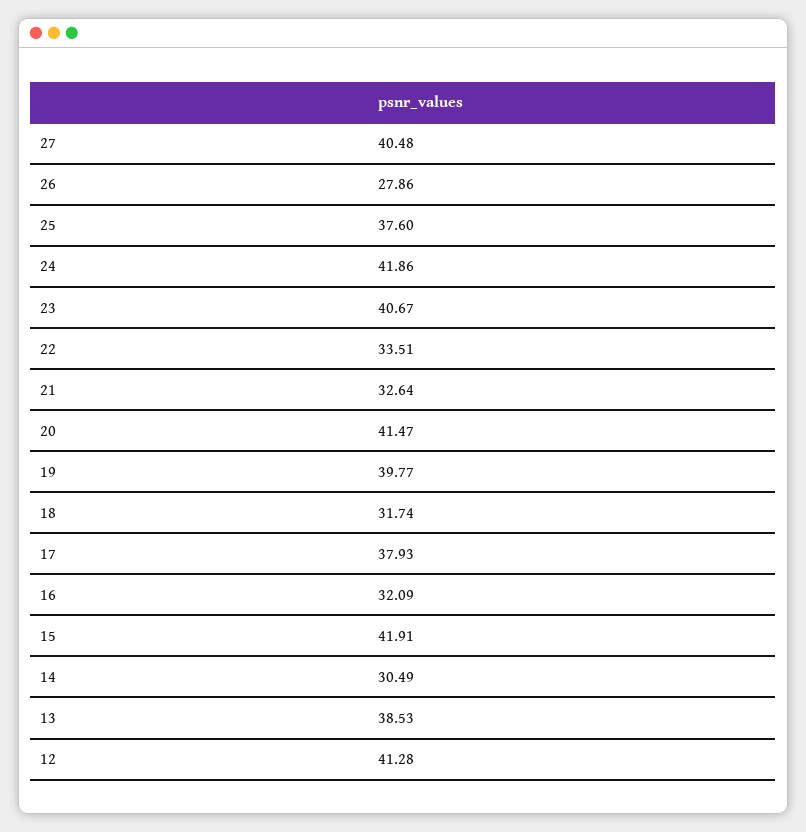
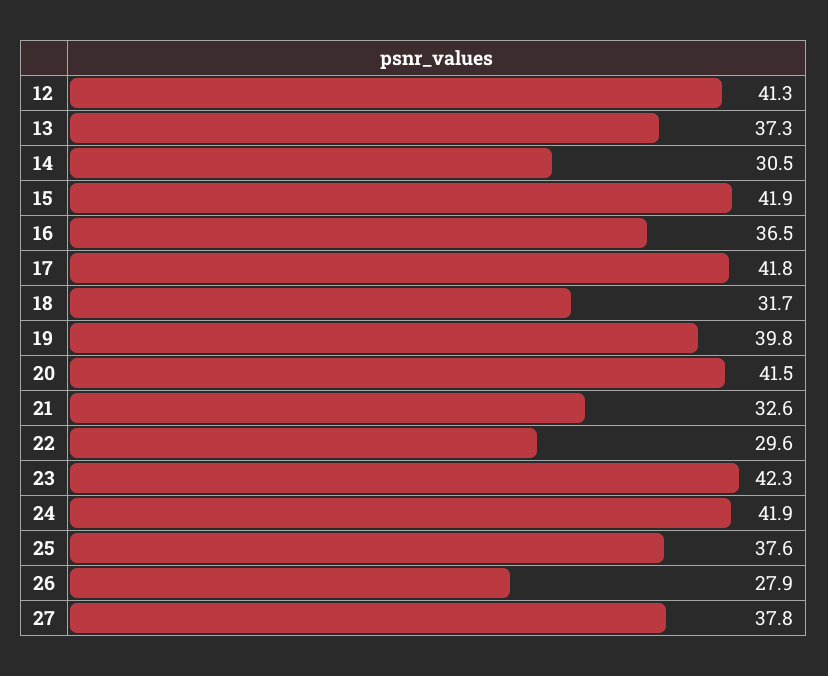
  {
-   "27": 40.48,
+   "27": 37.8,
    "26": 27.86,
    "25": 37.6,
    "24": 41.86,
-   "23": 40.67,
+   "23": 42.3,
-   "22": 33.51,
+   "22": 29.6,
    "21": 32.64,
    "20": 41.47,
    "19": 39.77,
    "18": 31.74,
-   "17": 37.93,
+   "17": 41.8,
-   "16": 32.09,
+   "16": 36.5,
    "15": 41.91,
    "14": 30.49,
-   "13": 38.53,
+   "13": 37.3,
    "12": 41.28
  }

